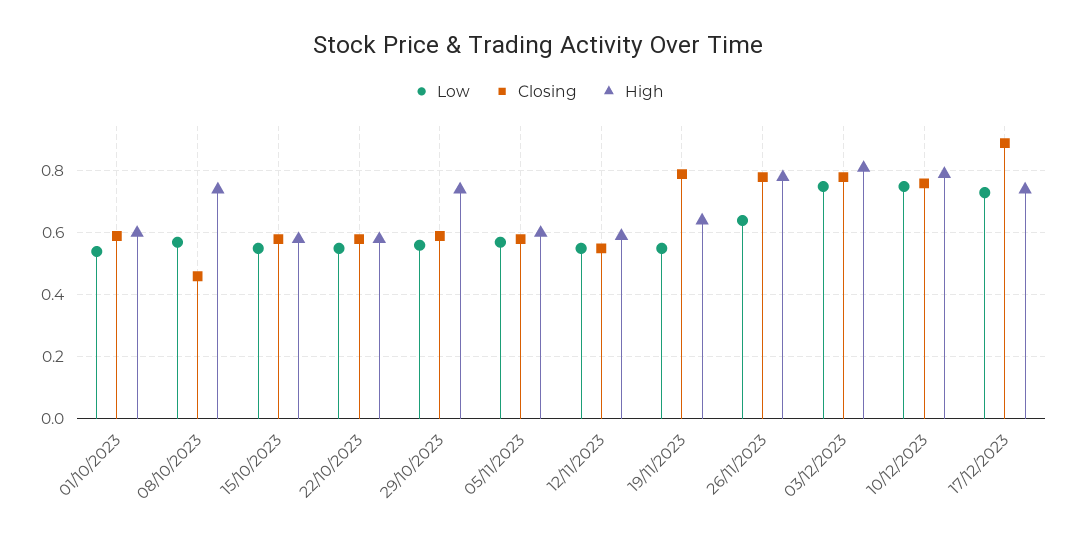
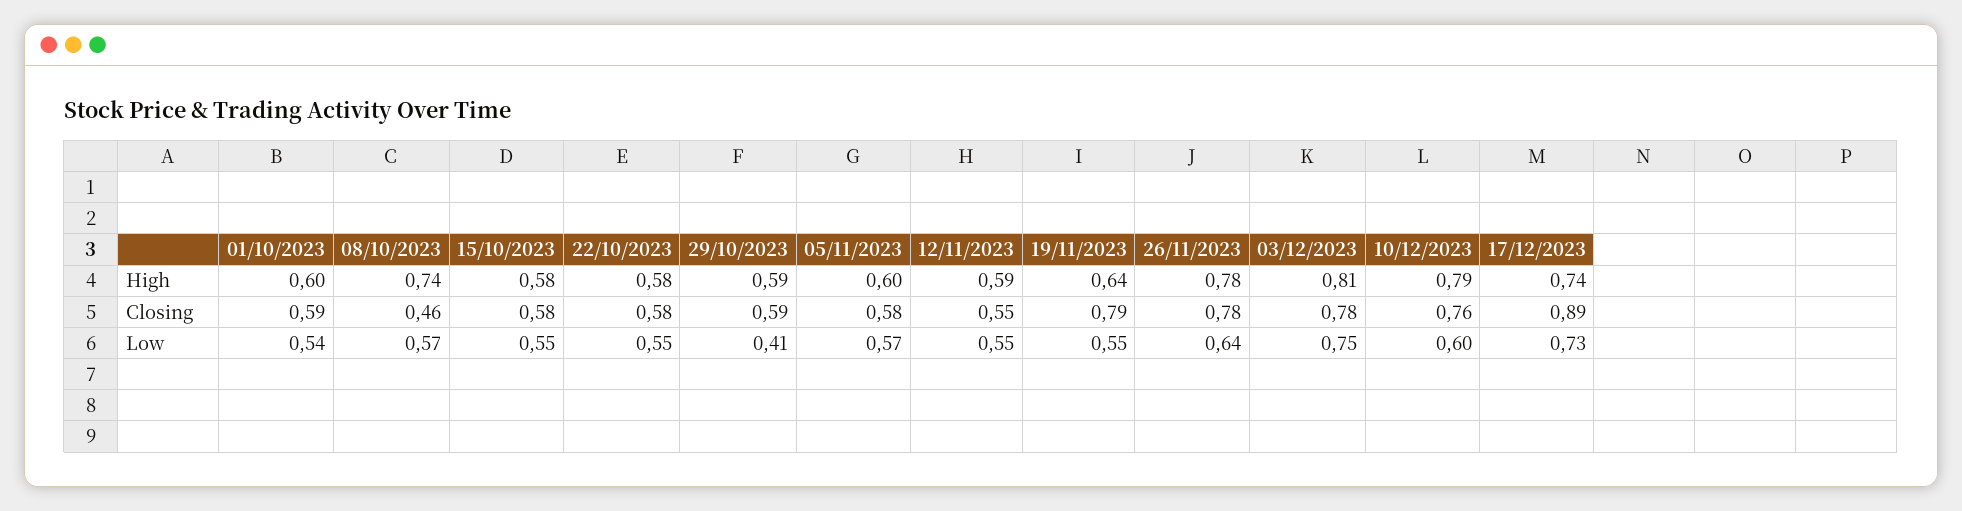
  {
    "Low": {
      "01/10/2023": 0.54,
      "08/10/2023": 0.57,
      "15/10/2023": 0.55,
      "22/10/2023": 0.55,
-     "29/10/2023": 0.55,
+     "29/10/2023": 0.41,
      "05/11/2023": 0.57,
      "12/11/2023": 0.55,
      "19/11/2023": 0.55,
      "26/11/2023": 0.64,
      "03/12/2023": 0.75,
-     "10/12/2023": 0.75,
+     "10/12/2023": 0.6,
      "17/12/2023": 0.73
    },
    "Closing": {
      "01/10/2023": 0.59,
      "08/10/2023": 0.46,
      "15/10/2023": 0.58,
      "22/10/2023": 0.58,
      "29/10/2023": 0.59,
      "05/11/2023": 0.58,
      "12/11/2023": 0.55,
      "19/11/2023": 0.79,
      "26/11/2023": 0.78,
      "03/12/2023": 0.78,
      "10/12/2023": 0.76,
      "17/12/2023": 0.89
    },
    "High": {
      "01/10/2023": 0.6,
      "08/10/2023": 0.74,
      "15/10/2023": 0.58,
      "22/10/2023": 0.58,
-     "29/10/2023": 0.75,
+     "29/10/2023": 0.59,
      "05/11/2023": 0.6,
      "12/11/2023": 0.59,
      "19/11/2023": 0.64,
      "26/11/2023": 0.78,
      "03/12/2023": 0.81,
      "10/12/2023": 0.79,
      "17/12/2023": 0.74
    }
  }

